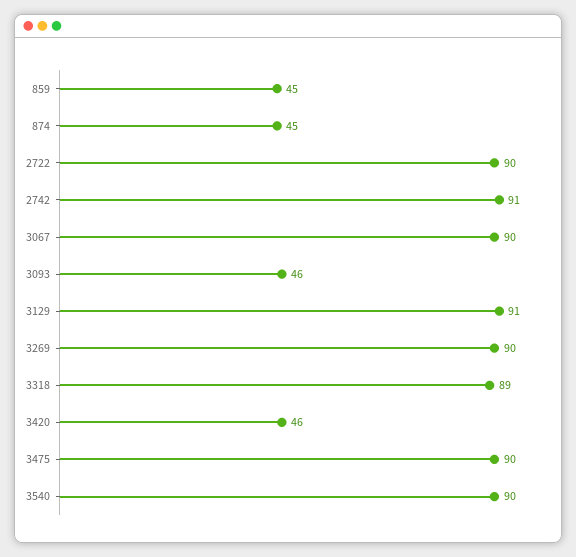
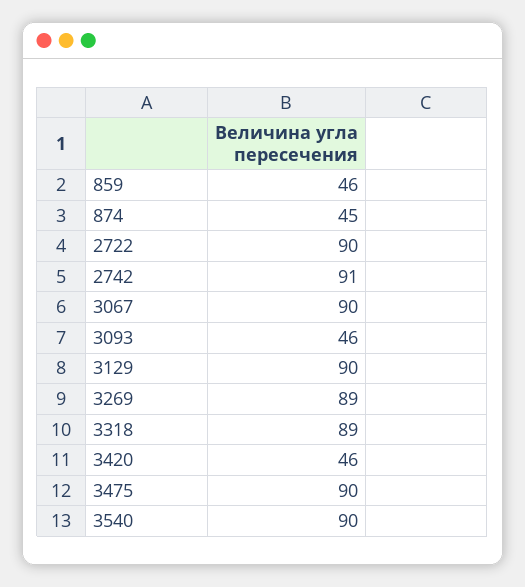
  {
-   "859": 45,
+   "859": 46,
    "874": 45,
    "2722": 90,
    "2742": 91,
    "3067": 90,
    "3093": 46,
-   "3129": 91,
+   "3129": 90,
-   "3269": 90,
+   "3269": 89,
    "3318": 89,
    "3420": 46,
    "3475": 90,
    "3540": 90
  }

